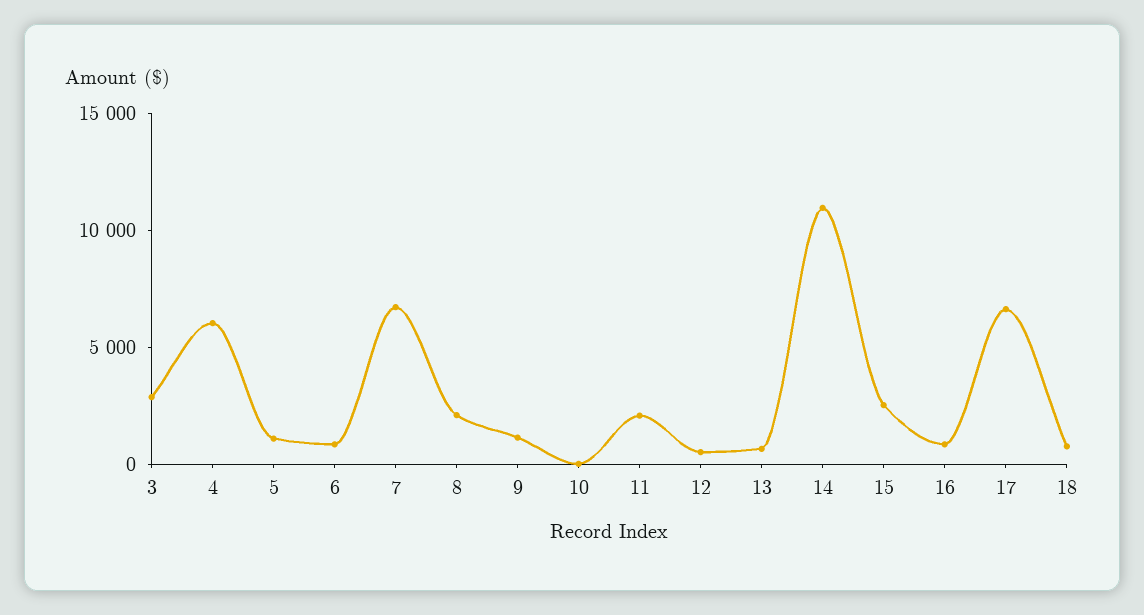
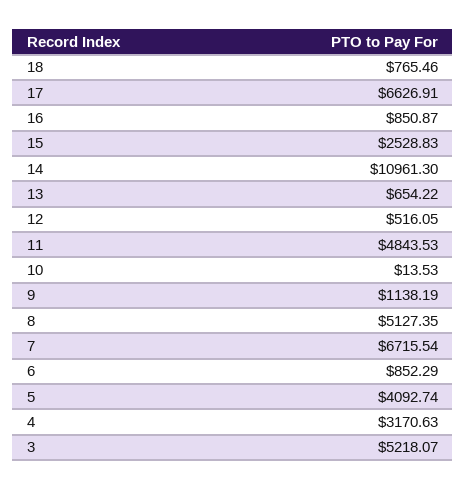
  {
-   "3": 3000,
+   "3": 5218.07,
-   "4": 6000,
+   "4": 3170.63,
-   "5": 1000,
+   "5": 4092.74,
    "6": 852.29,
    "7": 6715.54,
-   "8": 2000,
+   "8": 5127.35,
    "9": 1138.19,
    "10": 13.53,
-   "11": 2000,
+   "11": 4843.53,
    "12": 516.05,
    "13": 654.22,
    "14": 10961.3,
    "15": 2528.83,
    "16": 850.87,
    "17": 6626.91,
    "18": 765.46
  }

